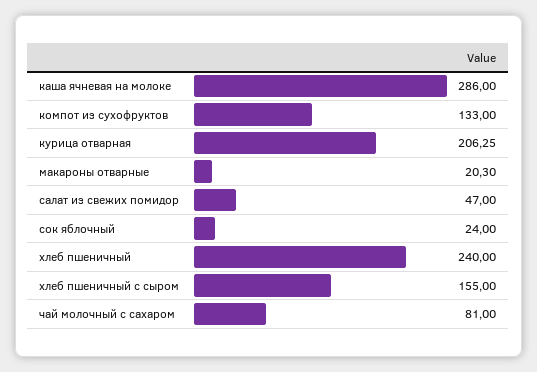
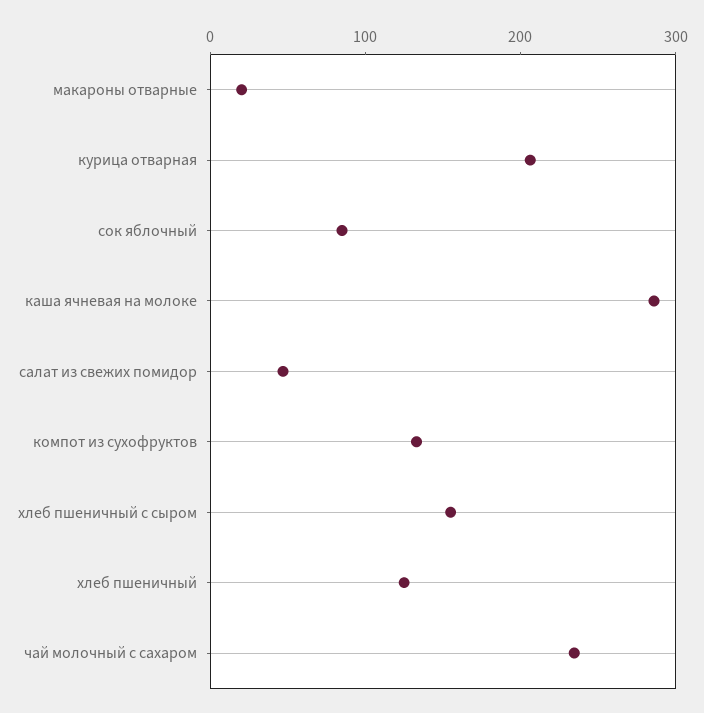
  {
    "каша ячневая на молоке": 286,
    "компот из сухофруктов": 133,
    "курица отварная": 206.25,
    "макароны отварные": 20.3,
    "салат из свежих помидор": 47,
-   "сок яблочный": 24,
+   "сок яблочный": 80,
-   "хлеб пшеничный": 240,
+   "хлеб пшеничный": 120,
    "хлеб пшеничный с сыром": 155,
-   "чай молочный с сахаром": 81
+   "чай молочный с сахаром": 240
  }

